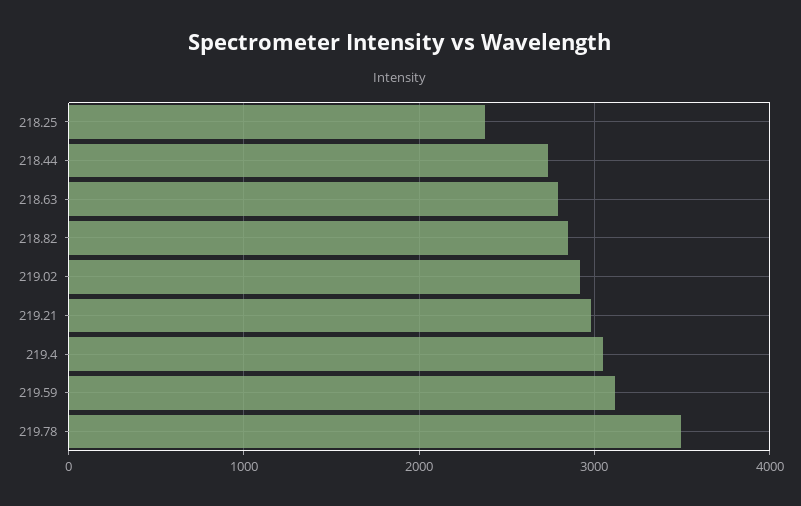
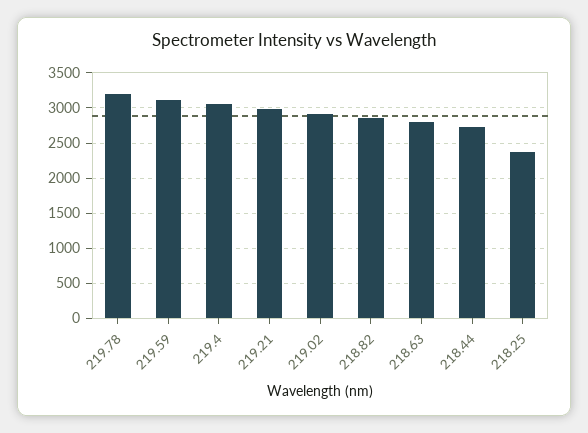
  {
    "218.25": 2400,
    "218.44": 2700,
    "218.63": 2800,
    "218.82": 2900,
    "219.02": 2900,
    "219.21": 3000,
    "219.4": 3100,
    "219.59": 3100,
-   "219.78": 3500
+   "219.78": 3200
  }

